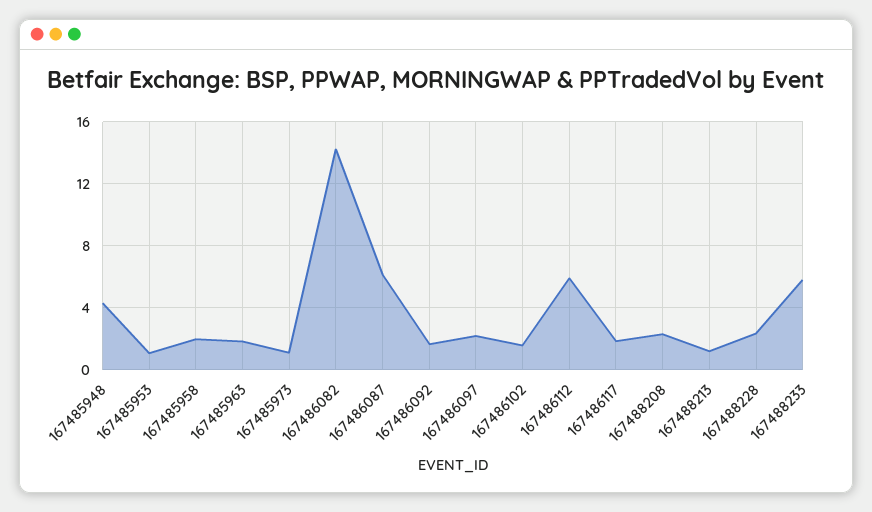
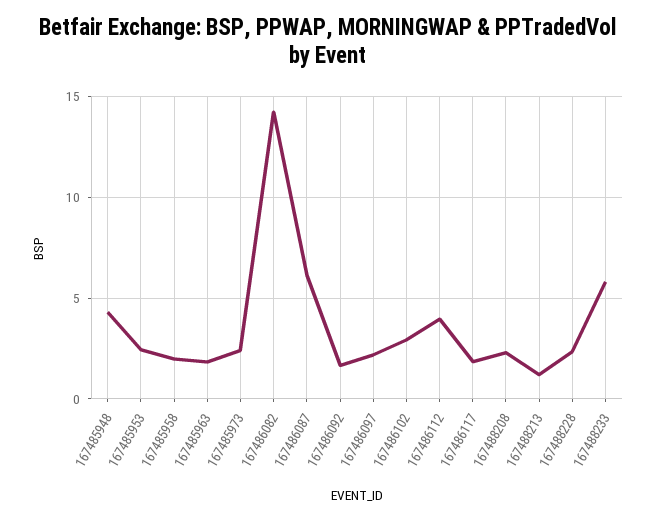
  {
    "167485948": 4.5,
-   "167485953": 1,
+   "167485953": 2.5,
    "167485958": 2,
    "167485963": 2,
-   "167485973": 1,
+   "167485973": 2.5,
    "167486082": 14,
    "167486087": 6,
    "167486092": 1.5,
    "167486097": 2,
-   "167486102": 1.5,
+   "167486102": 3,
-   "167486112": 6,
+   "167486112": 4,
    "167486117": 2,
    "167488208": 2.5,
    "167488213": 1,
    "167488228": 2.5,
    "167488233": 6
  }

